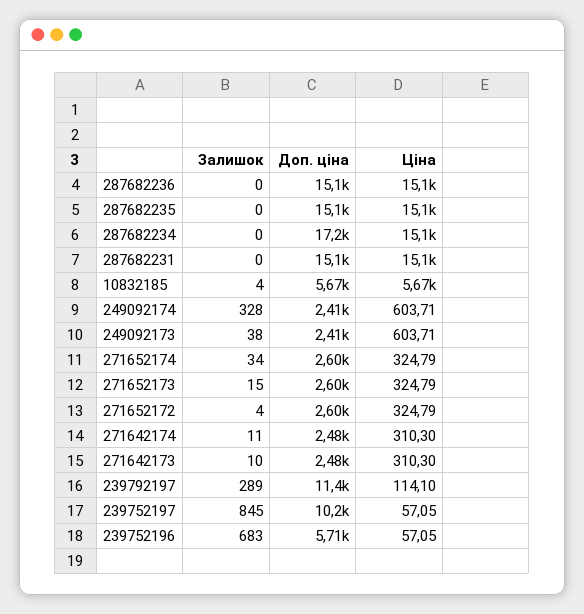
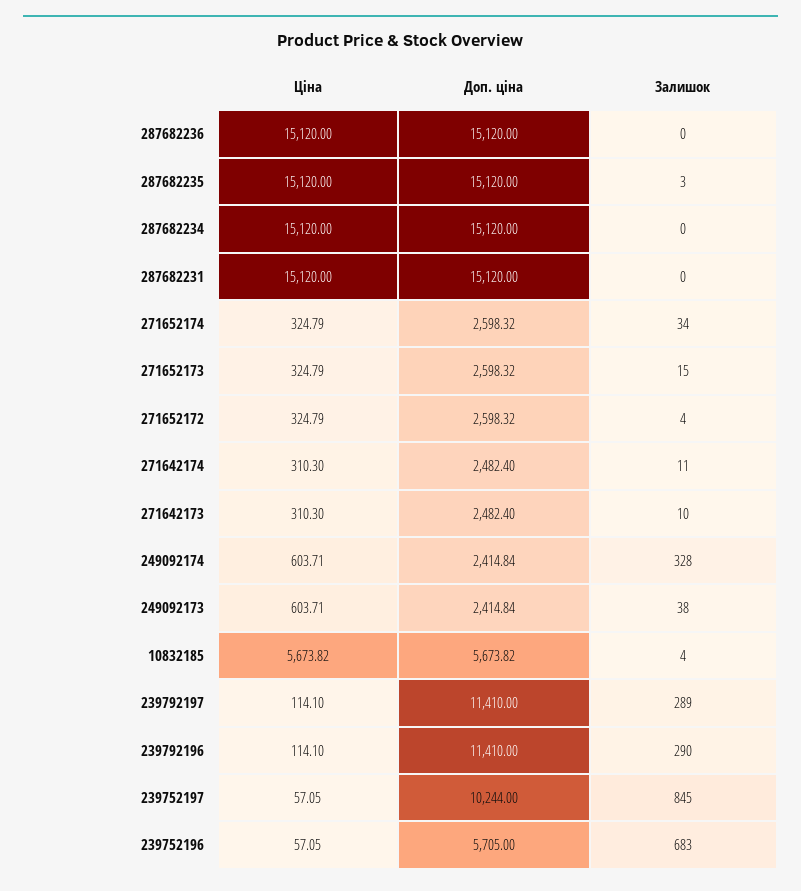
  {
    "Залишок": {
      "287682236": 0,
-     "287682235": 0,
+     "287682235": 3,
      "287682234": 0,
      "287682231": 0,
      "10832185": 4,
      "249092174": 328,
      "249092173": 38,
      "271652174": 34,
      "271652173": 15,
      "271652172": 4,
      "271642174": 11,
      "271642173": 10,
      "239792197": 289,
      "239752197": 845,
-     "239752196": 683
+     "239752196": 683,
+     "239792196": 290
    },
    "Доп. ціна": {
      "287682236": 15120,
      "287682235": 15120,
-     "287682234": 17200,
+     "287682234": 15120,
      "287682231": 15120,
      "10832185": 5673.82,
      "249092174": 2414.84,
      "249092173": 2414.84,
      "271652174": 2598.32,
      "271652173": 2598.32,
      "271652172": 2598.32,
      "271642174": 2482.4,
      "271642173": 2482.4,
      "239792197": 11410,
      "239752197": 10244,
-     "239752196": 5705
+     "239752196": 5705,
+     "239792196": 11410
    },
    "Ціна": {
      "287682236": 15120,
      "287682235": 15120,
      "287682234": 15120,
      "287682231": 15120,
      "10832185": 5673.82,
      "249092174": 603.71,
      "249092173": 603.71,
      "271652174": 324.79,
      "271652173": 324.79,
      "271652172": 324.79,
      "271642174": 310.3,
      "271642173": 310.3,
      "239792197": 114.1,
      "239752197": 57.05,
-     "239752196": 57.05
+     "239752196": 57.05,
+     "239792196": 114.1
    }
  }

